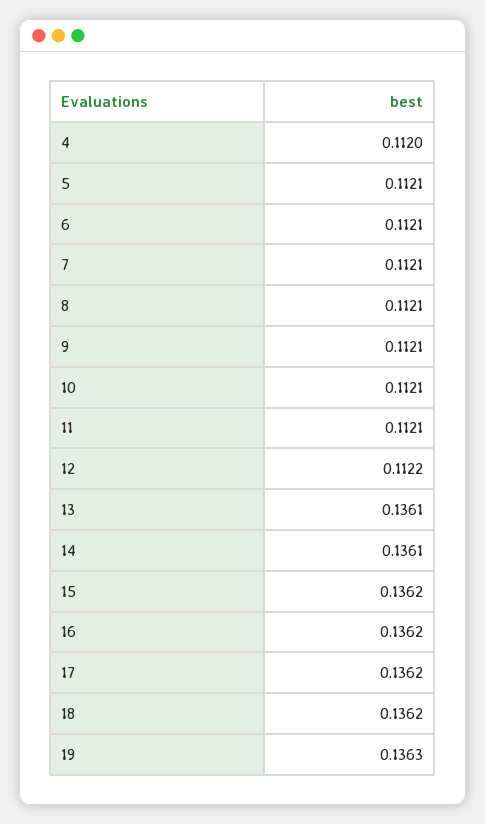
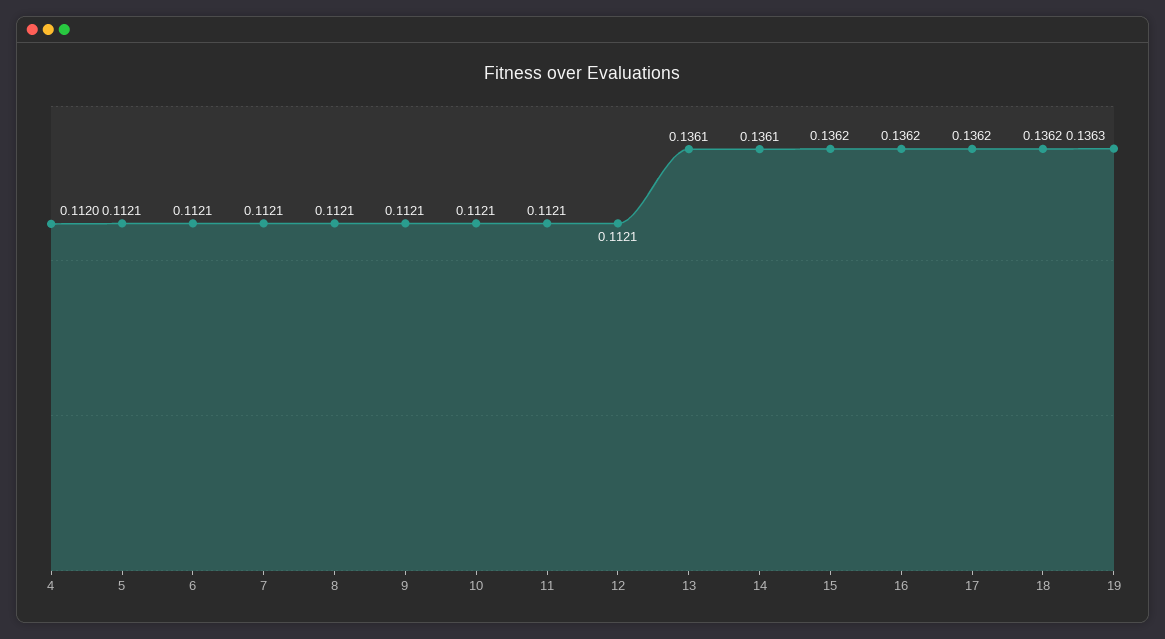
  {
    "4": 0.112,
    "5": 0.1121,
    "6": 0.1121,
    "7": 0.1121,
    "8": 0.1121,
    "9": 0.1121,
    "10": 0.1121,
    "11": 0.1121,
-   "12": 0.1122,
+   "12": 0.1121,
    "13": 0.1361,
    "14": 0.1361,
    "15": 0.1362,
    "16": 0.1362,
    "17": 0.1362,
    "18": 0.1362,
    "19": 0.1363
  }

